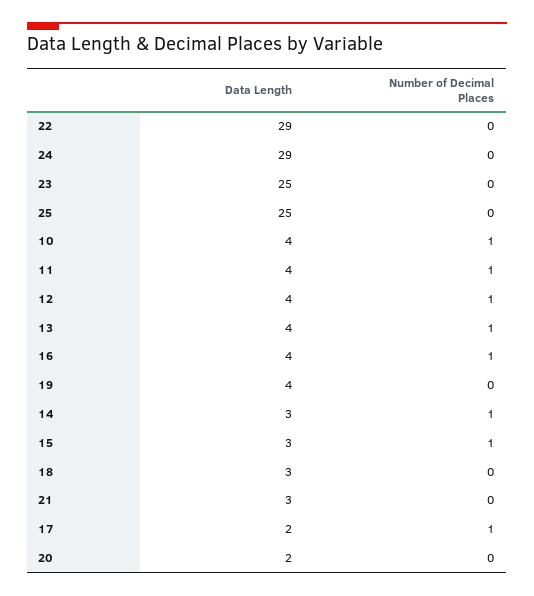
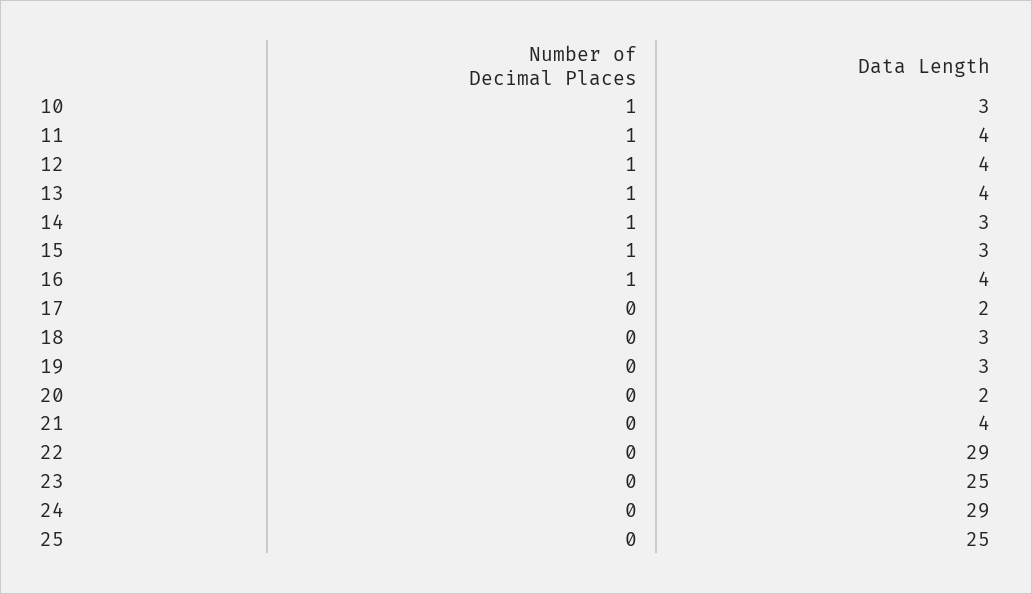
  {
    "Data Length": {
      "22": 29,
      "24": 29,
      "23": 25,
      "25": 25,
-     "10": 4,
+     "10": 3,
      "11": 4,
      "12": 4,
      "13": 4,
      "16": 4,
-     "19": 4,
+     "19": 3,
      "14": 3,
      "15": 3,
      "18": 3,
-     "21": 3,
+     "21": 4,
      "17": 2,
      "20": 2
    },
    "Number of Decimal Places": {
      "22": 0,
      "24": 0,
      "23": 0,
      "25": 0,
      "10": 1,
      "11": 1,
      "12": 1,
      "13": 1,
      "16": 1,
      "19": 0,
      "14": 1,
      "15": 1,
      "18": 0,
      "21": 0,
-     "17": 1,
+     "17": 0,
      "20": 0
    }
  }

